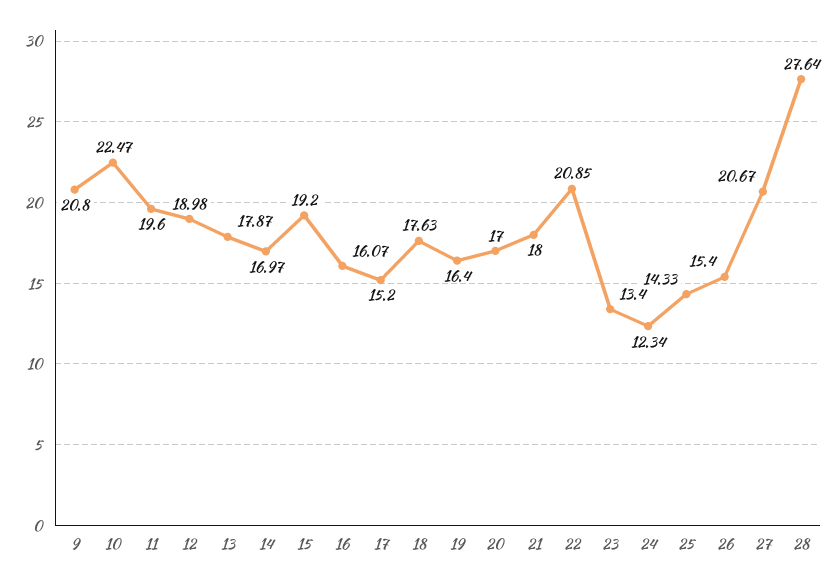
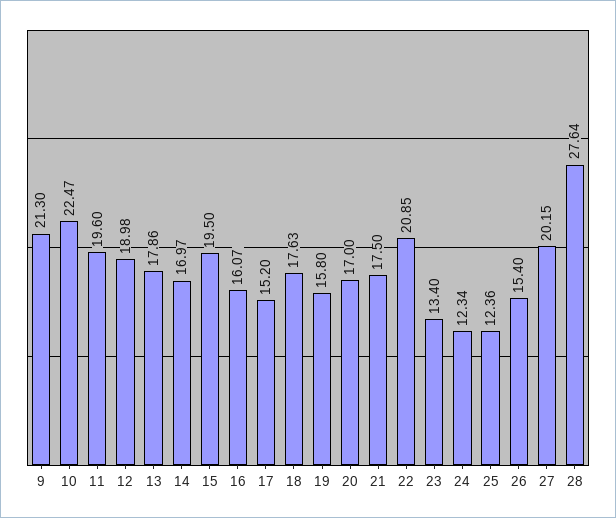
  {
-   "9": 20.8,
+   "9": 21.3,
    "10": 22.47,
    "11": 19.6,
    "12": 18.98,
-   "13": 17.87,
+   "13": 17.86,
    "14": 16.97,
-   "15": 19.2,
+   "15": 19.5,
    "16": 16.07,
    "17": 15.2,
    "18": 17.63,
-   "19": 16.4,
+   "19": 15.8,
    "20": 17,
-   "21": 18,
+   "21": 17.5,
    "22": 20.85,
    "23": 13.4,
    "24": 12.34,
-   "25": 14.33,
+   "25": 12.36,
    "26": 15.4,
-   "27": 20.67,
+   "27": 20.15,
    "28": 27.64
  }

